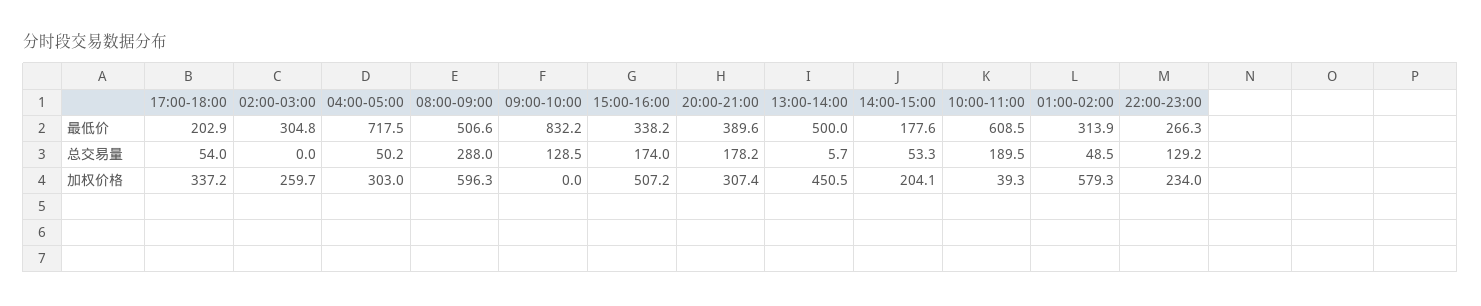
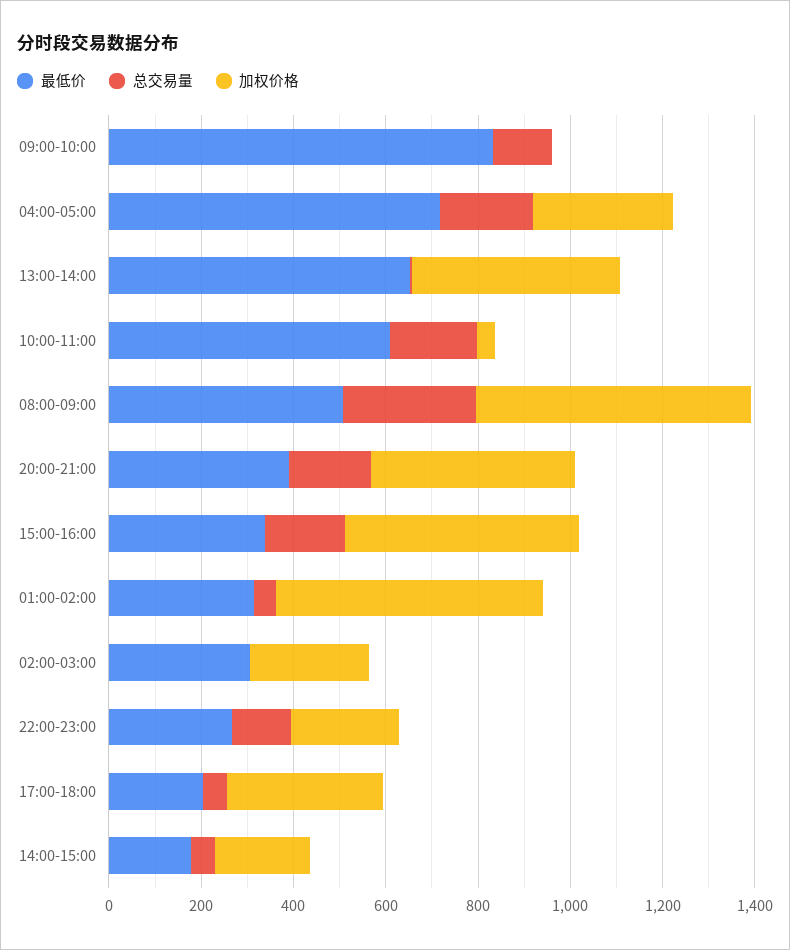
  {
    "最低价": {
      "17:00-18:00": 202.9,
      "02:00-03:00": 304.8,
      "04:00-05:00": 717.5,
      "08:00-09:00": 506.6,
      "09:00-10:00": 832.2,
      "15:00-16:00": 338.2,
      "20:00-21:00": 389.6,
-     "13:00-14:00": 500,
+     "13:00-14:00": 650,
      "14:00-15:00": 177.6,
      "10:00-11:00": 608.5,
      "01:00-02:00": 313.9,
      "22:00-23:00": 266.3
    },
    "总交易量": {
      "17:00-18:00": 54,
      "02:00-03:00": 0,
-     "04:00-05:00": 50.2,
+     "04:00-05:00": 200,
      "08:00-09:00": 288,
      "09:00-10:00": 128.5,
      "15:00-16:00": 174,
      "20:00-21:00": 178.2,
      "13:00-14:00": 5.7,
      "14:00-15:00": 53.3,
      "10:00-11:00": 189.5,
      "01:00-02:00": 48.5,
      "22:00-23:00": 129.2
    },
    "加权价格": {
      "17:00-18:00": 337.2,
      "02:00-03:00": 259.7,
      "04:00-05:00": 303,
      "08:00-09:00": 596.3,
      "09:00-10:00": 0,
      "15:00-16:00": 507.2,
-     "20:00-21:00": 307.4,
+     "20:00-21:00": 450,
      "13:00-14:00": 450.5,
      "14:00-15:00": 204.1,
      "10:00-11:00": 39.3,
      "01:00-02:00": 579.3,
      "22:00-23:00": 234
    }
  }

